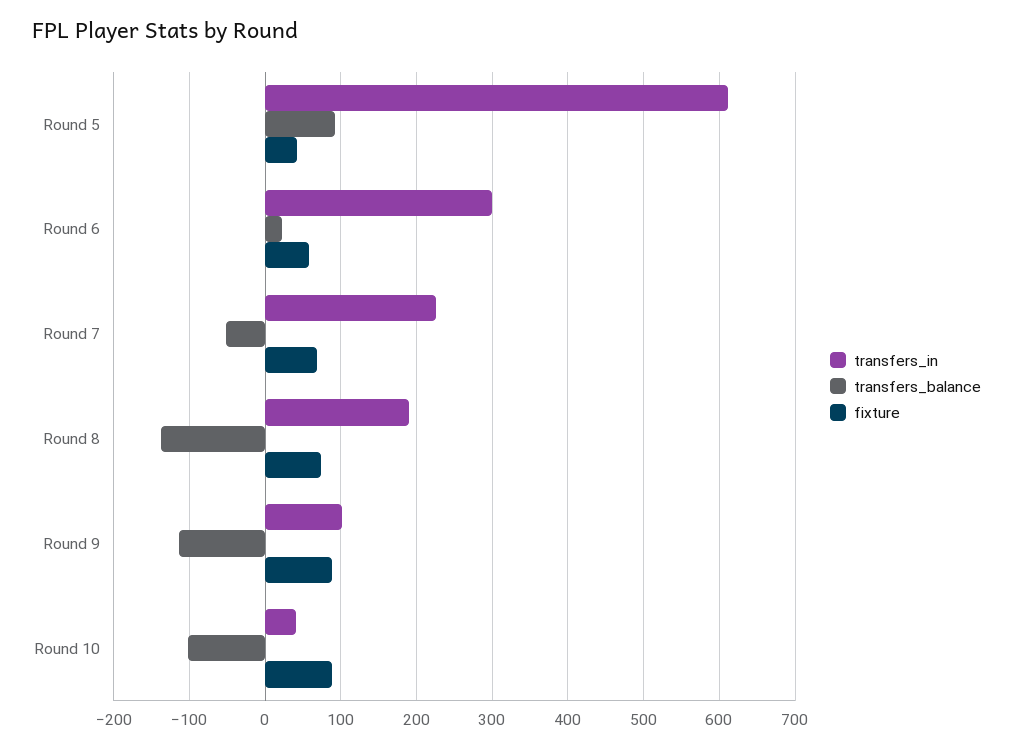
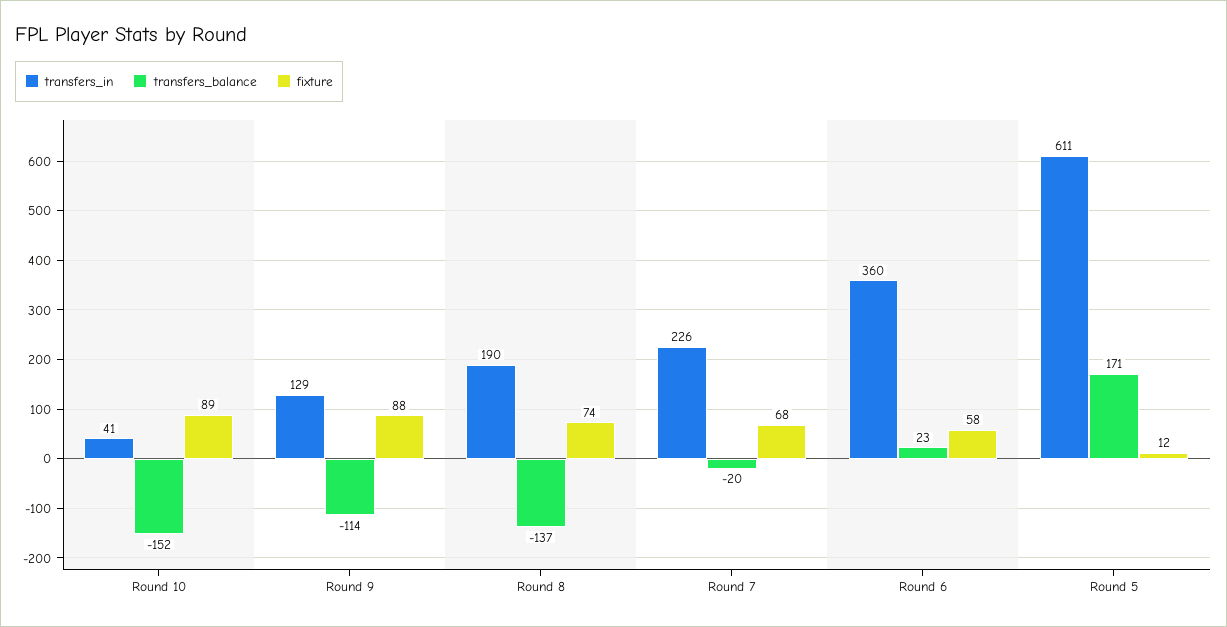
  {
    "transfers_in": {
      "Round 5": 611,
-     "Round 6": 300,
+     "Round 6": 360,
      "Round 7": 226,
      "Round 8": 190,
-     "Round 9": 100,
+     "Round 9": 129,
      "Round 10": 41
    },
    "transfers_balance": {
-     "Round 5": 90,
+     "Round 5": 171,
      "Round 6": 23,
-     "Round 7": -50,
+     "Round 7": -20,
      "Round 8": -137,
      "Round 9": -114,
-     "Round 10": -100
+     "Round 10": -152
    },
    "fixture": {
-     "Round 5": 40,
+     "Round 5": 12,
      "Round 6": 58,
      "Round 7": 68,
      "Round 8": 74,
      "Round 9": 88,
      "Round 10": 89
    }
  }

